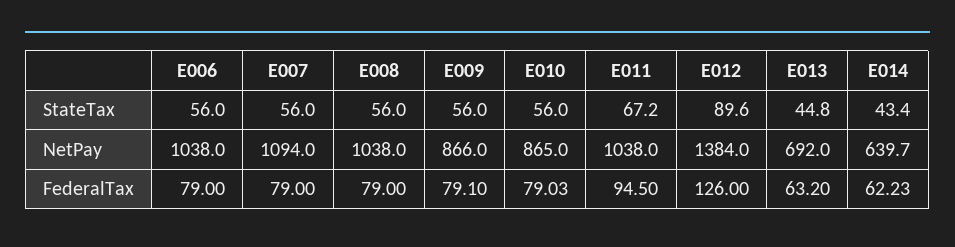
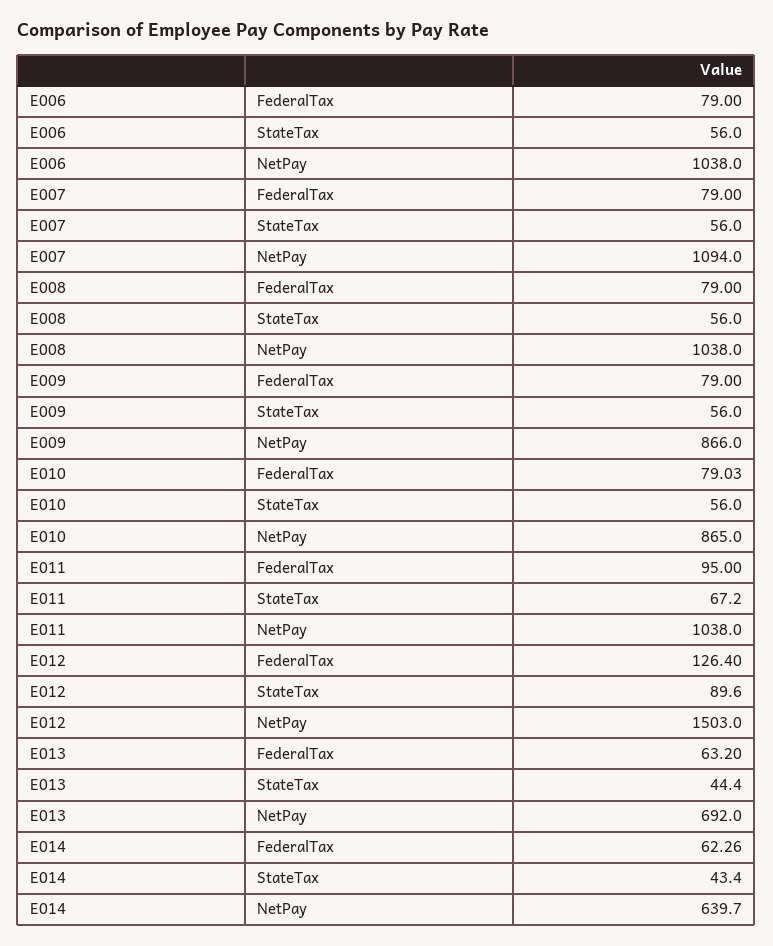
  {
    "E006": {
      "StateTax": 56,
      "NetPay": 1038,
      "FederalTax": 79
    },
    "E007": {
      "StateTax": 56,
      "NetPay": 1094,
      "FederalTax": 79
    },
    "E008": {
      "StateTax": 56,
      "NetPay": 1038,
      "FederalTax": 79
    },
    "E009": {
      "StateTax": 56,
      "NetPay": 866,
-     "FederalTax": 79.1
+     "FederalTax": 79
    },
    "E010": {
      "StateTax": 56,
      "NetPay": 865,
      "FederalTax": 79.03
    },
    "E011": {
      "StateTax": 67.2,
      "NetPay": 1038,
-     "FederalTax": 94.5
+     "FederalTax": 95
    },
    "E012": {
      "StateTax": 89.6,
-     "NetPay": 1384,
+     "NetPay": 1503,
-     "FederalTax": 126
+     "FederalTax": 126.4
    },
    "E013": {
-     "StateTax": 44.8,
+     "StateTax": 44.4,
      "NetPay": 692,
      "FederalTax": 63.2
    },
    "E014": {
      "StateTax": 43.4,
      "NetPay": 639.7,
-     "FederalTax": 62.23
+     "FederalTax": 62.26
    }
  }

